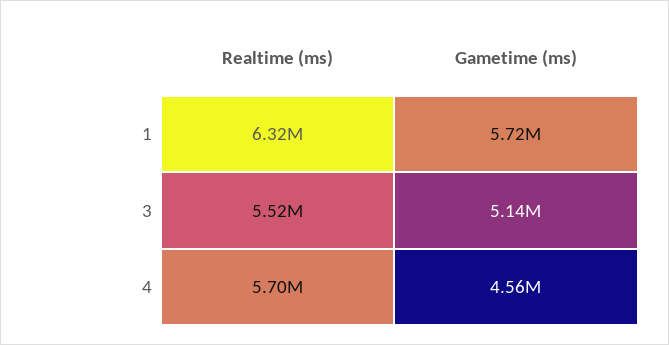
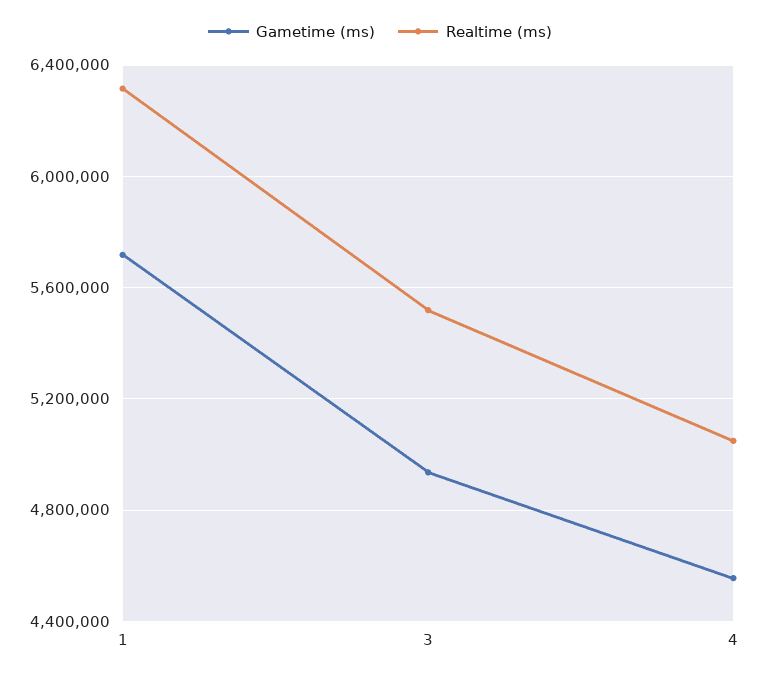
  {
    "Realtime (ms)": {
      "1": 6320000,
      "3": 5520000,
-     "4": 5700000
+     "4": 5050000
    },
    "Gametime (ms)": {
      "1": 5720000,
-     "3": 5140000,
+     "3": 4950000,
      "4": 4560000
    }
  }

